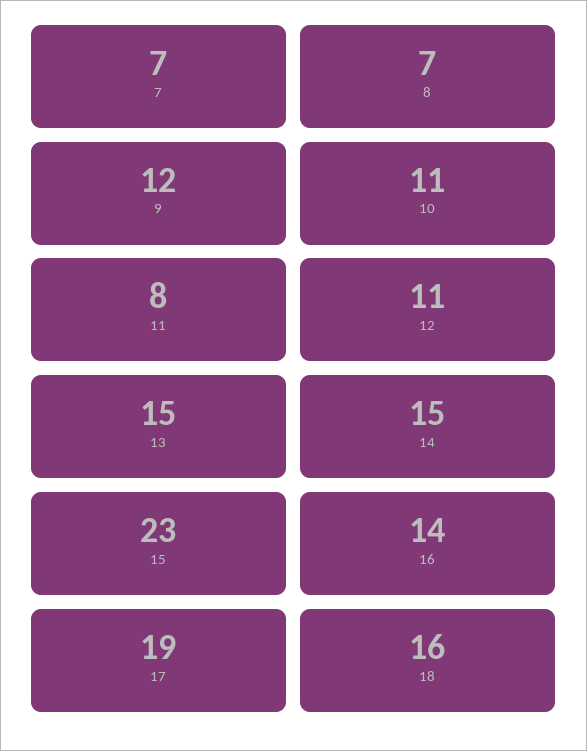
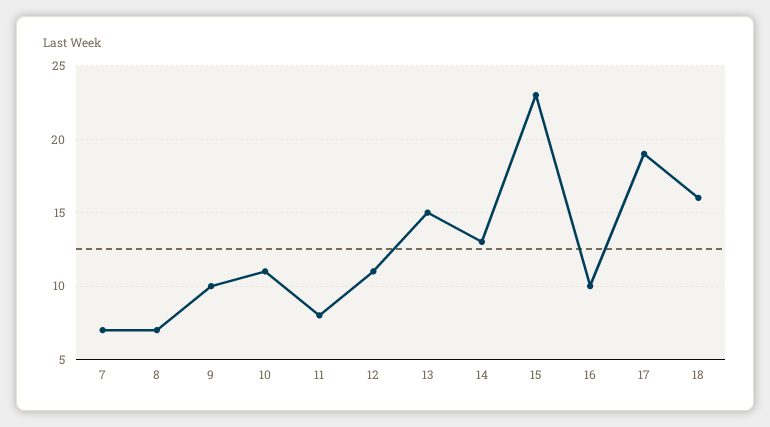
  {
    "7": 7,
    "8": 7,
-   "9": 12,
+   "9": 10,
    "10": 11,
    "11": 8,
    "12": 11,
    "13": 15,
-   "14": 15,
+   "14": 13,
    "15": 23,
-   "16": 14,
+   "16": 10,
    "17": 19,
    "18": 16
  }

